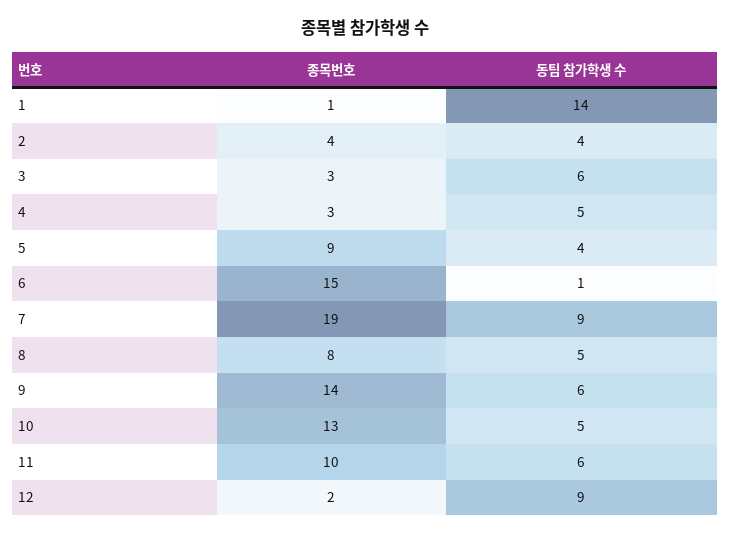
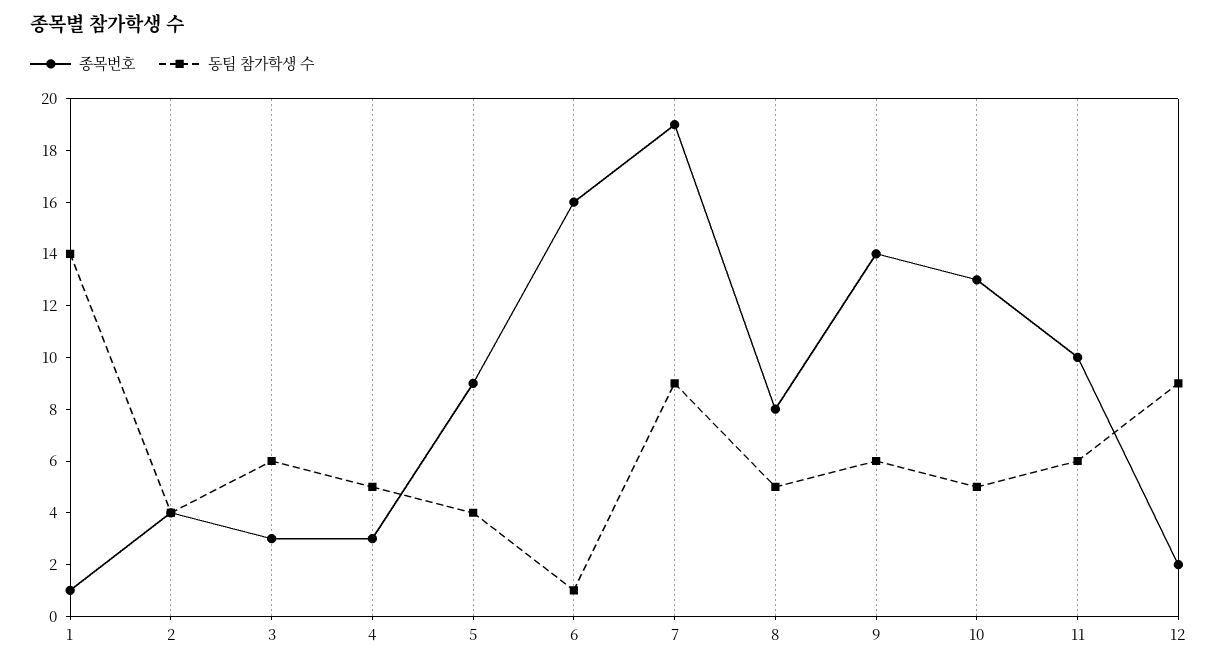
  {
    "종목번호": {
      "1": 1,
      "2": 4,
      "3": 3,
      "4": 3,
      "5": 9,
-     "6": 15,
+     "6": 16,
      "7": 19,
      "8": 8,
      "9": 14,
      "10": 13,
      "11": 10,
      "12": 2
    },
    "동팀 참가학생 수": {
      "1": 14,
      "2": 4,
      "3": 6,
      "4": 5,
      "5": 4,
      "6": 1,
      "7": 9,
      "8": 5,
      "9": 6,
      "10": 5,
      "11": 6,
      "12": 9
    }
  }

